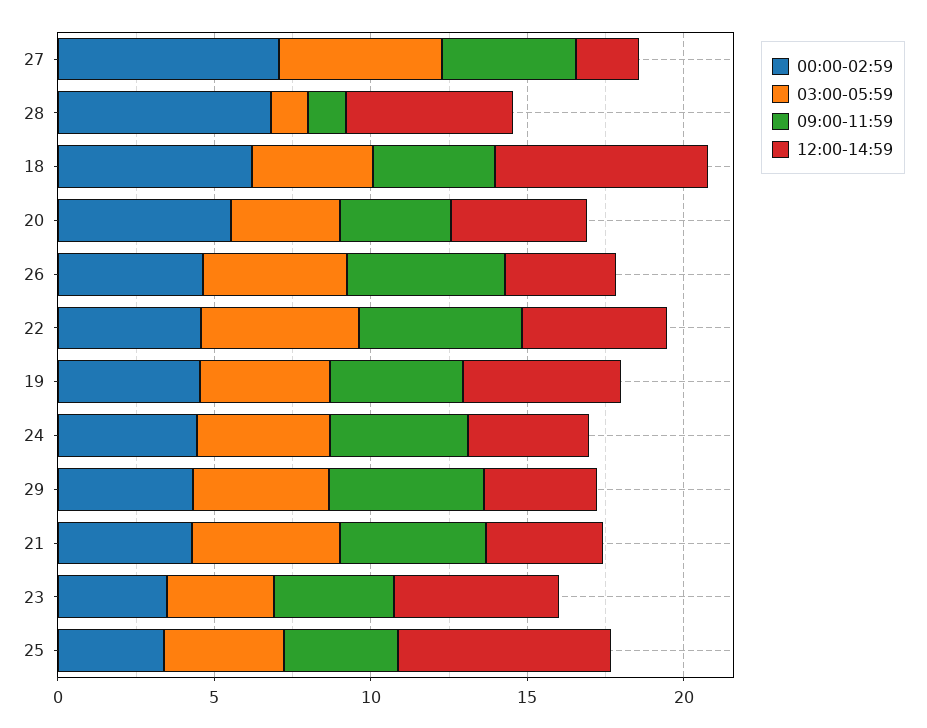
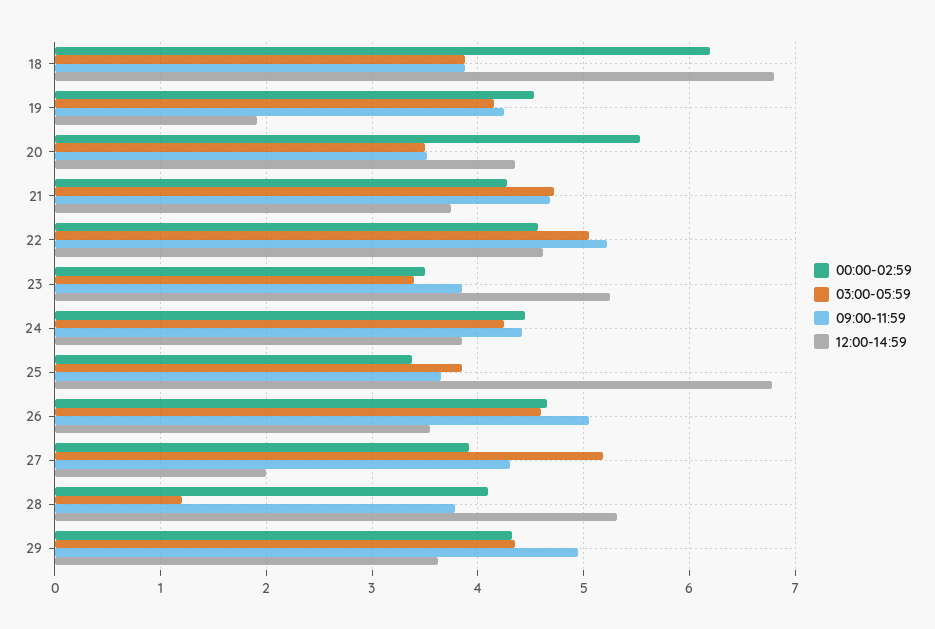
  {
    "00:00-02:59": {
-     "27": 7,
+     "27": 3.9,
-     "28": 7,
+     "28": 4.1,
      "18": 6.2,
      "20": 5.5,
      "26": 4.7,
      "22": 4.6,
      "19": 4.5,
      "24": 4.5,
      "29": 4.3,
      "21": 4.3,
      "23": 3.5,
      "25": 3.4
    },
    "03:00-05:59": {
      "27": 5.2,
      "28": 1.2,
      "18": 3.9,
      "20": 3.5,
      "26": 4.6,
      "22": 5.1,
      "19": 4.2,
      "24": 4.3,
      "29": 4.4,
      "21": 4.7,
      "23": 3.4,
      "25": 3.9
    },
    "09:00-11:59": {
      "27": 4.3,
-     "28": 1,
+     "28": 3.8,
      "18": 3.9,
      "20": 3.5,
      "26": 5.1,
      "22": 5.2,
      "19": 4.3,
      "24": 4.4,
      "29": 5,
      "21": 4.7,
      "23": 3.9,
      "25": 3.7
    },
    "12:00-14:59": {
      "27": 2,
      "28": 5.3,
      "18": 6.8,
      "20": 4.4,
      "26": 3.6,
      "22": 4.6,
-     "19": 5,
+     "19": 1.9,
      "24": 3.9,
      "29": 3.6,
      "21": 3.8,
      "23": 5.3,
      "25": 6.8
    }
  }

